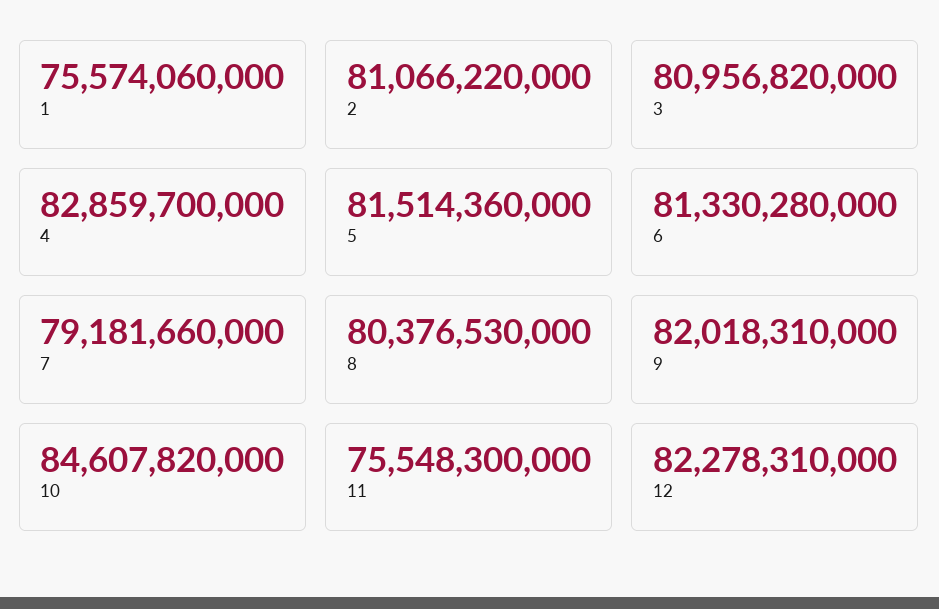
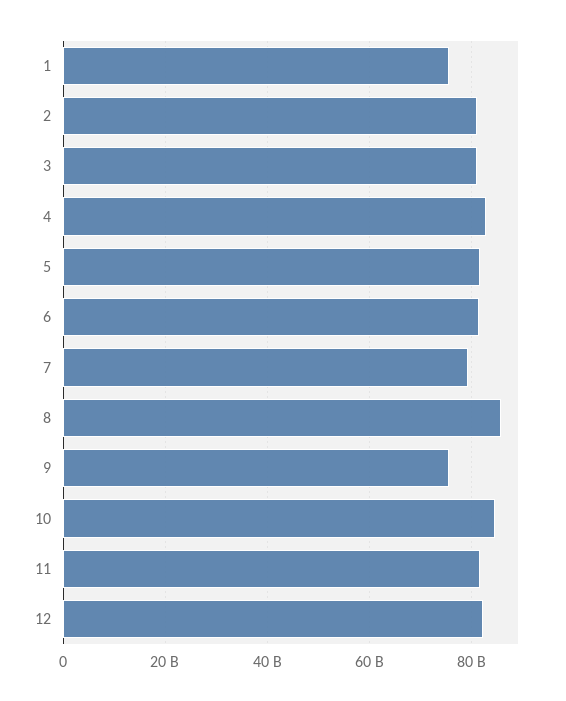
  {
    "1": 75574060000,
    "2": 81066220000,
    "3": 80956820000,
    "4": 82859700000,
    "5": 81514360000,
    "6": 81330280000,
    "7": 79181660000,
-   "8": 80376530000,
+   "8": 86000000000,
-   "9": 82018310000,
+   "9": 76000000000,
    "10": 84607820000,
-   "11": 75548300000,
+   "11": 82000000000,
    "12": 82278310000
  }

